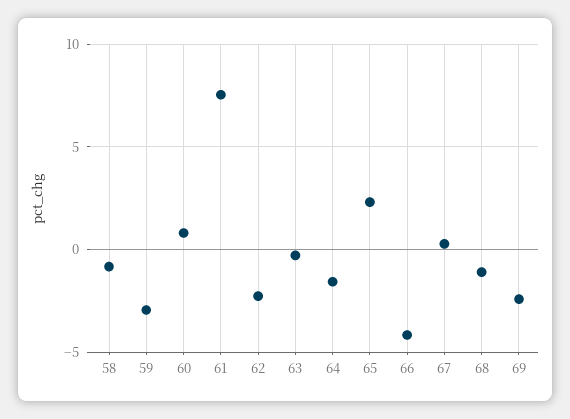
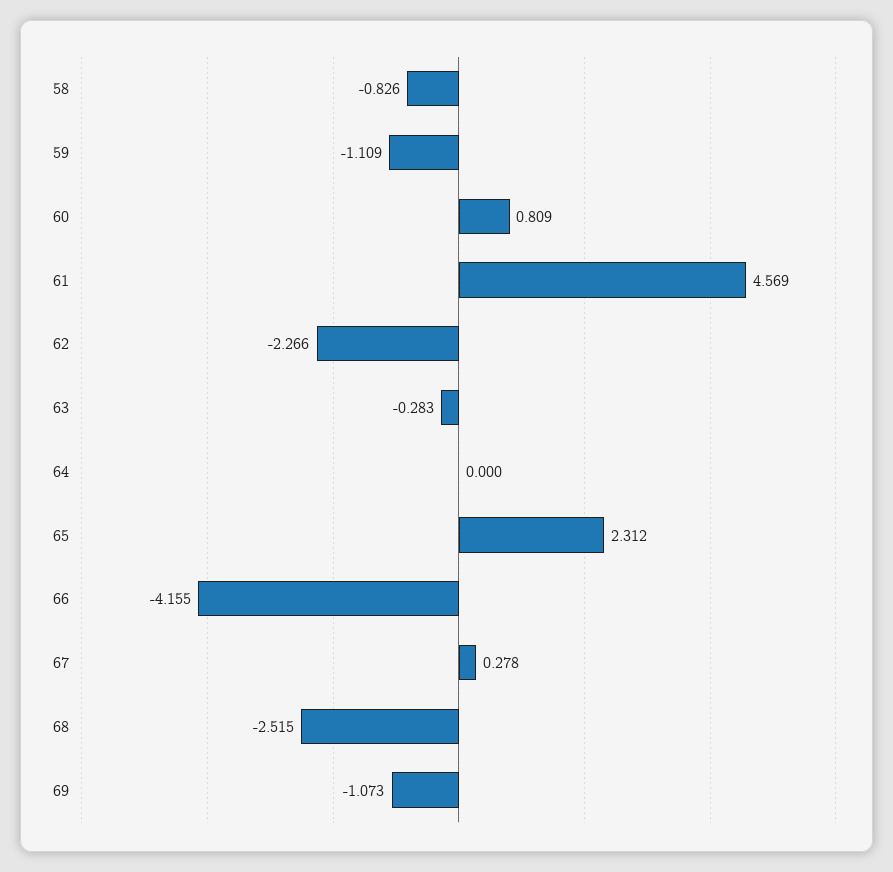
  {
    "58": -0.826,
-   "59": -3,
+   "59": -1.109,
    "60": 0.809,
-   "61": 7.5,
+   "61": 4.569,
    "62": -2.266,
    "63": -0.283,
-   "64": -1.5,
+   "64": 0,
    "65": 2.312,
    "66": -4.155,
    "67": 0.278,
-   "68": -1,
+   "68": -2.515,
-   "69": -2.5
+   "69": -1.073
  }

